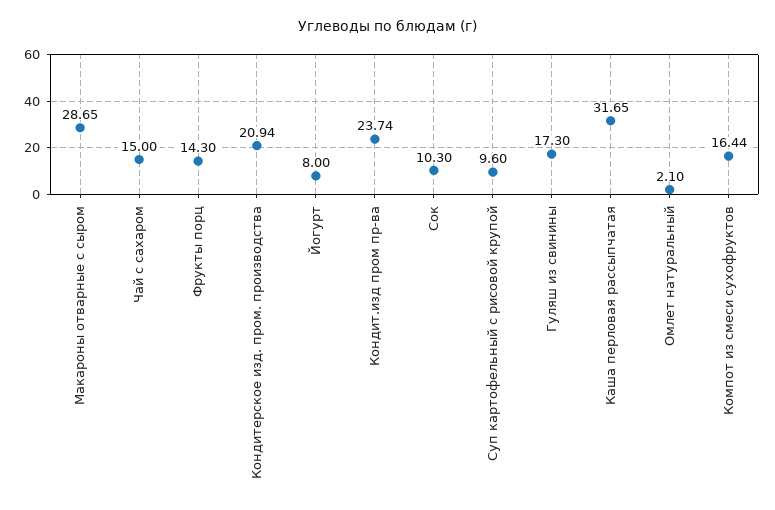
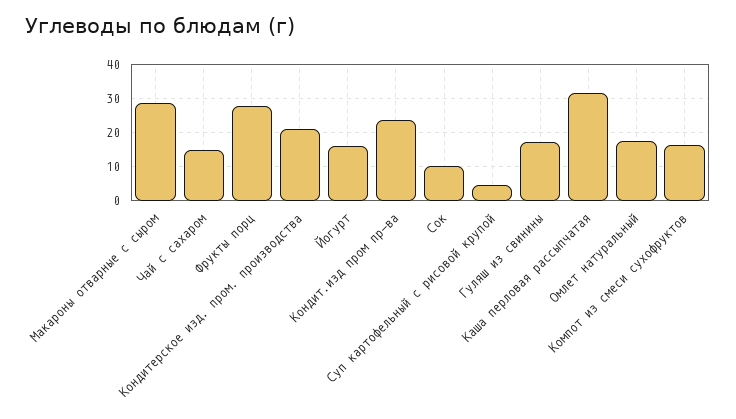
  {
    "Макароны отварные с сыром": 28.65,
    "Чай с сахаром": 15,
-   "Фрукты порц": 14.3,
+   "Фрукты порц": 28,
    "Кондитерское изд. пром. производства": 20.94,
-   "Йогурт": 8,
+   "Йогурт": 16,
    "Кондит.изд пром пр-ва": 23.74,
    "Сок": 10.3,
-   "Суп картофельный с рисовой крупой": 9.6,
+   "Суп картофельный с рисовой крупой": 4,
    "Гуляш из свинины": 17.3,
    "Каша перловая рассыпчатая": 31.65,
-   "Омлет натуральный": 2.1,
+   "Омлет натуральный": 18,
    "Компот из смеси сухофруктов": 16.44
  }

